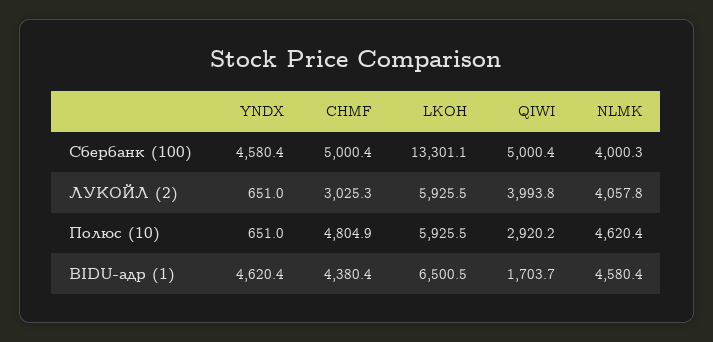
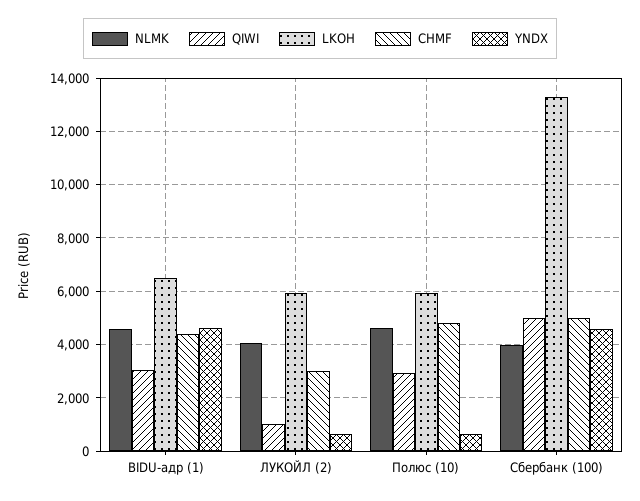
  {
    "YNDX": {
      "Сбербанк (100)": 4580.4,
      "ЛУКОЙЛ (2)": 651,
      "Полюс (10)": 651,
      "BIDU-адр (1)": 4620.4
    },
    "CHMF": {
      "Сбербанк (100)": 5000.4,
      "ЛУКОЙЛ (2)": 3025.3,
      "Полюс (10)": 4804.9,
      "BIDU-адр (1)": 4380.4
    },
    "LKOH": {
      "Сбербанк (100)": 13301.1,
      "ЛУКОЙЛ (2)": 5925.5,
      "Полюс (10)": 5925.5,
      "BIDU-адр (1)": 6500.5
    },
    "QIWI": {
      "Сбербанк (100)": 5000.4,
-     "ЛУКОЙЛ (2)": 3993.8,
+     "ЛУКОЙЛ (2)": 1000,
      "Полюс (10)": 2920.2,
-     "BIDU-адр (1)": 1703.7
+     "BIDU-адр (1)": 3000
    },
    "NLMK": {
      "Сбербанк (100)": 4000.3,
      "ЛУКОЙЛ (2)": 4057.8,
      "Полюс (10)": 4620.4,
      "BIDU-адр (1)": 4580.4
    }
  }

